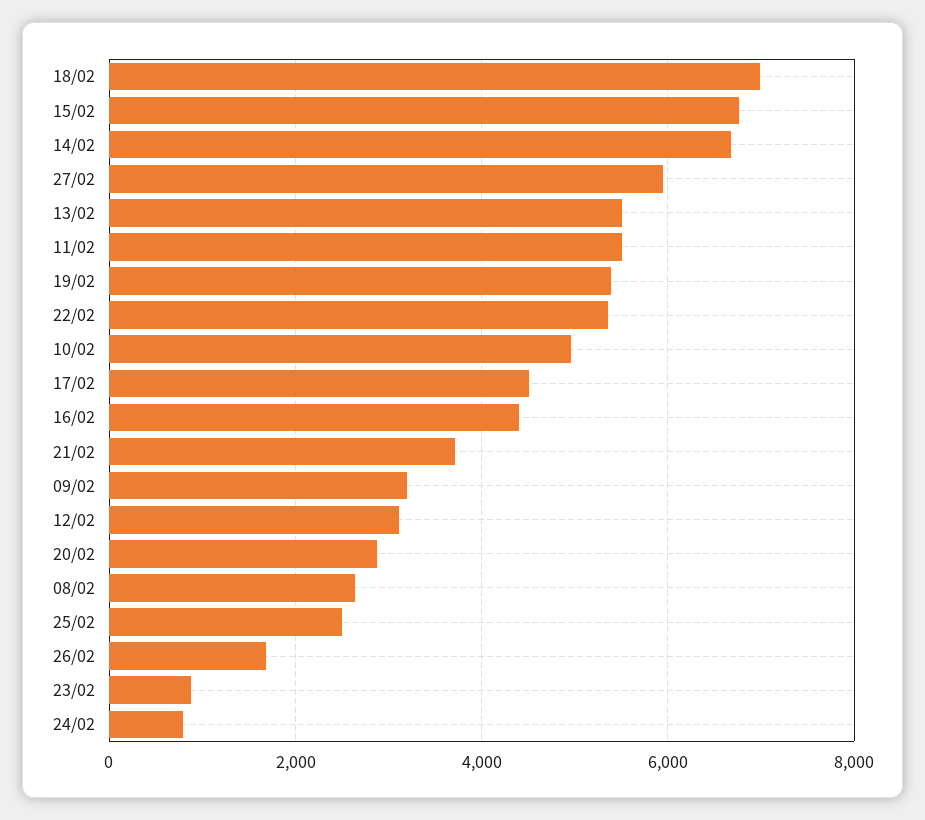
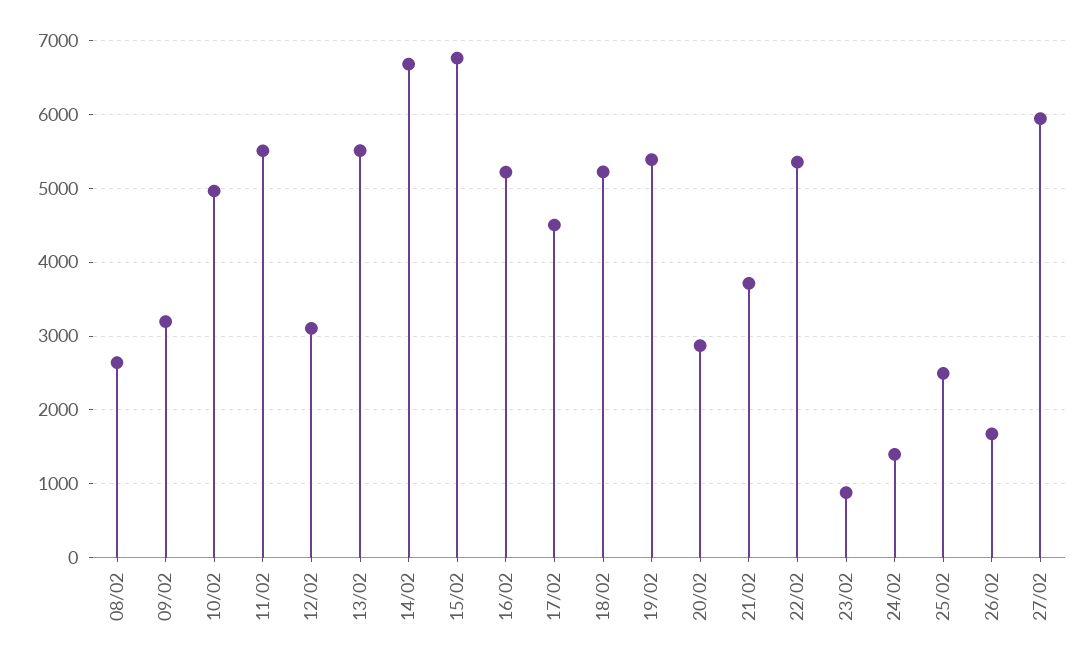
  {
-   "18/02": 7000,
+   "18/02": 5200,
    "15/02": 6800,
    "14/02": 6700,
    "27/02": 5900,
    "13/02": 5500,
    "11/02": 5500,
    "19/02": 5400,
    "22/02": 5400,
    "10/02": 5000,
    "17/02": 4500,
-   "16/02": 4400,
+   "16/02": 5200,
    "21/02": 3700,
    "09/02": 3200,
    "12/02": 3100,
    "20/02": 2900,
    "08/02": 2600,
    "25/02": 2500,
    "26/02": 1700,
    "23/02": 900,
-   "24/02": 800
+   "24/02": 1400
  }

